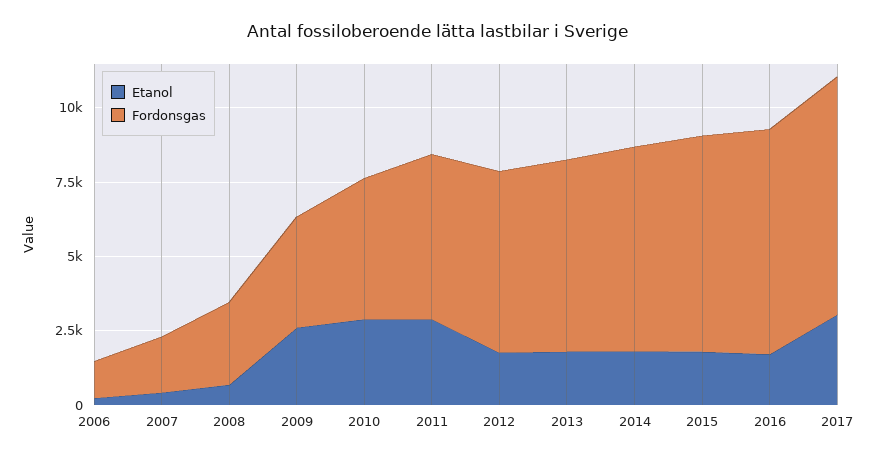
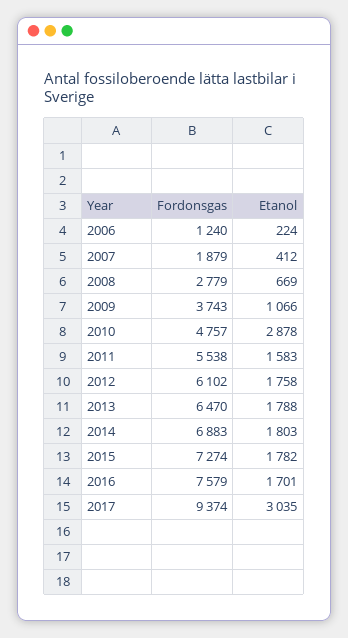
  {
    "Etanol": {
      "2006": 224,
      "2007": 412,
      "2008": 669,
-     "2009": 2500,
+     "2009": 1066,
      "2010": 2878,
-     "2011": 3000,
+     "2011": 1583,
      "2012": 1758,
      "2013": 1788,
      "2014": 1803,
      "2015": 1782,
      "2016": 1701,
      "2017": 3035
    },
    "Fordonsgas": {
      "2006": 1240,
      "2007": 1879,
      "2008": 2779,
      "2009": 3743,
      "2010": 4757,
      "2011": 5538,
      "2012": 6102,
      "2013": 6470,
      "2014": 6883,
      "2015": 7274,
      "2016": 7579,
-     "2017": 8000
+     "2017": 9374
    }
  }

